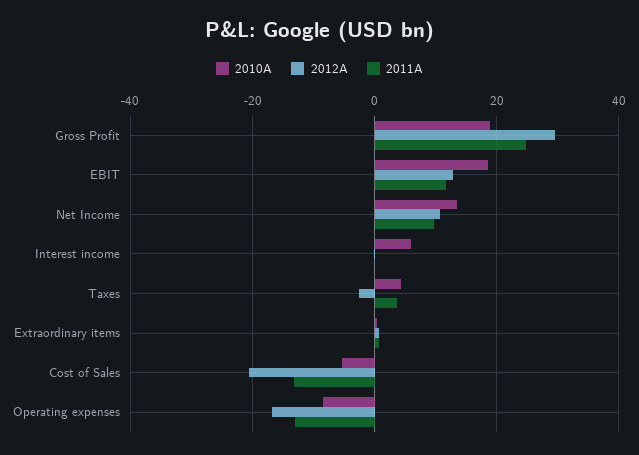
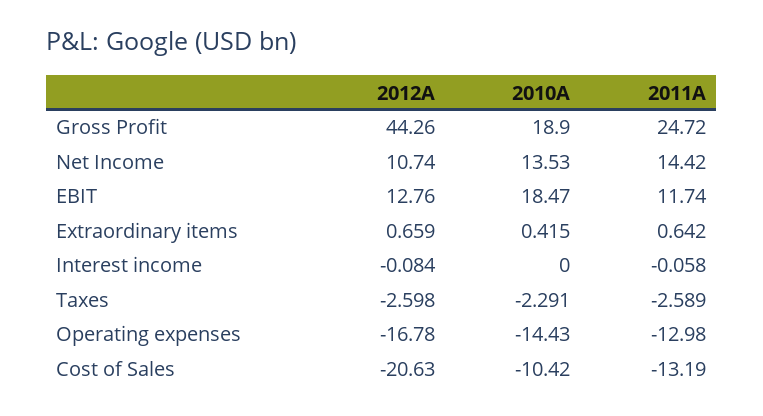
  {
    "2010A": {
      "Gross Profit": 18.9,
      "EBIT": 18.47,
      "Net Income": 13.53,
-     "Interest income": 6,
+     "Interest income": 0,
-     "Taxes": 4,
+     "Taxes": -2.291,
      "Extraordinary items": 0.415,
-     "Cost of Sales": -6,
+     "Cost of Sales": -10.42,
-     "Operating expenses": -8
+     "Operating expenses": -14.43
    },
    "2012A": {
-     "Gross Profit": 30,
+     "Gross Profit": 44.26,
      "EBIT": 12.76,
      "Net Income": 10.74,
      "Interest income": -0.084,
      "Taxes": -2.598,
      "Extraordinary items": 0.659,
      "Cost of Sales": -20.63,
      "Operating expenses": -16.78
    },
    "2011A": {
      "Gross Profit": 24.72,
      "EBIT": 11.74,
-     "Net Income": 10,
+     "Net Income": 14.42,
      "Interest income": -0.058,
-     "Taxes": 4,
+     "Taxes": -2.589,
      "Extraordinary items": 0.642,
      "Cost of Sales": -13.19,
      "Operating expenses": -12.98
    }
  }

